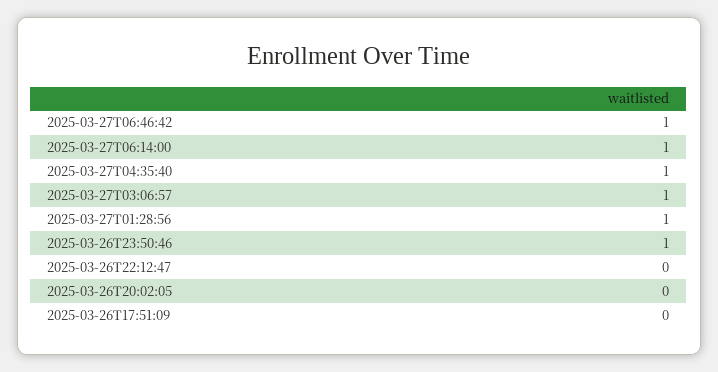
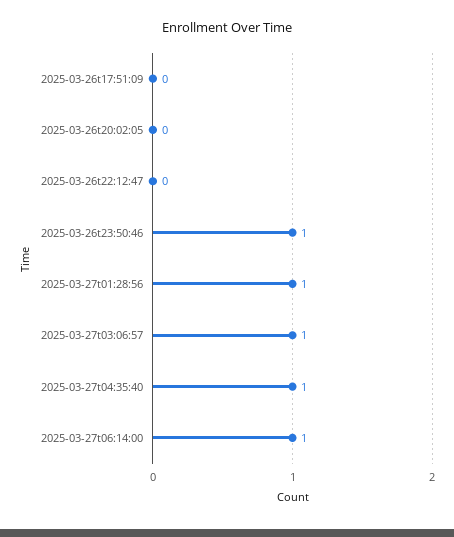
  {
-   "2025-03-27T06:46:42": 1,
    "2025-03-27T06:14:00": 1,
    "2025-03-27T04:35:40": 1,
    "2025-03-27T03:06:57": 1,
    "2025-03-27T01:28:56": 1,
    "2025-03-26T23:50:46": 1,
    "2025-03-26T22:12:47": 0,
    "2025-03-26T20:02:05": 0,
    "2025-03-26T17:51:09": 0
  }

